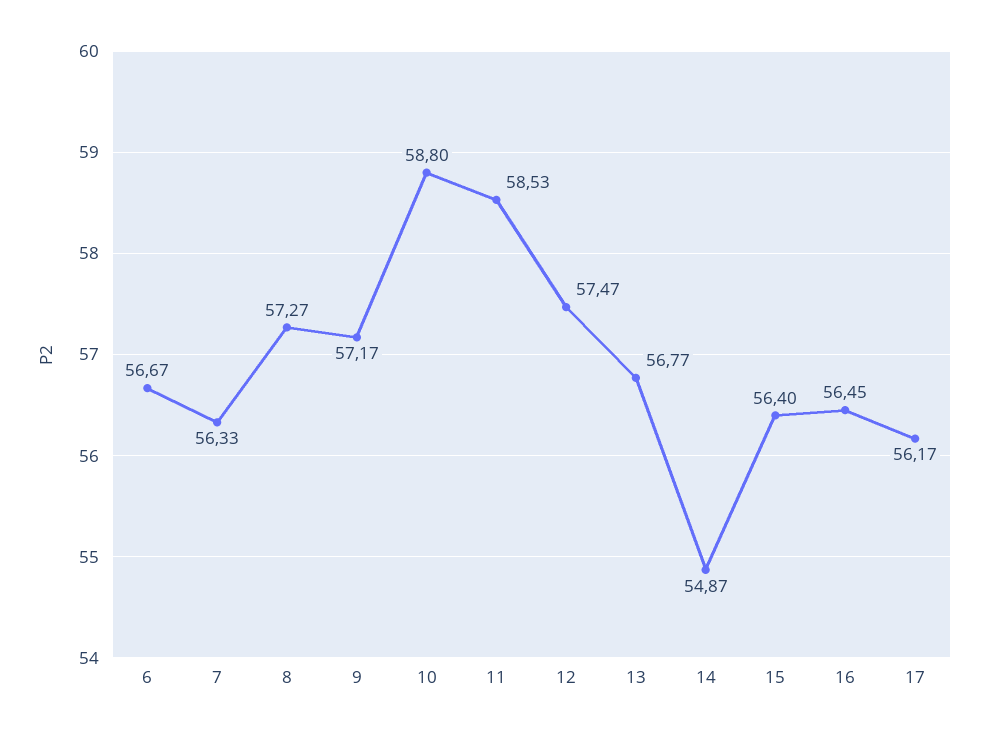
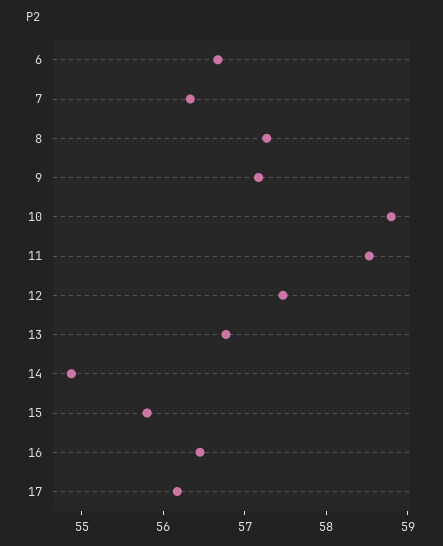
  {
    "6": 56.67,
    "7": 56.33,
    "8": 57.27,
    "9": 57.17,
    "10": 58.8,
    "11": 58.53,
    "12": 57.47,
    "13": 56.77,
    "14": 54.87,
-   "15": 56.4,
+   "15": 55.8,
    "16": 56.45,
    "17": 56.17
  }

